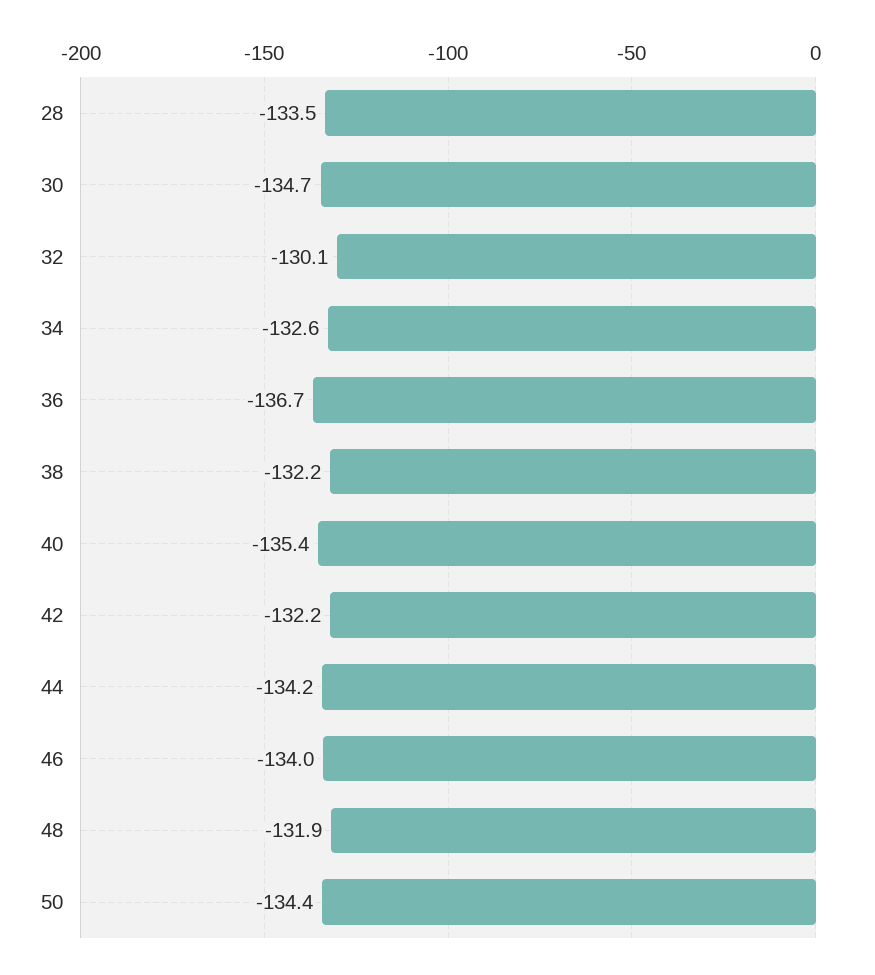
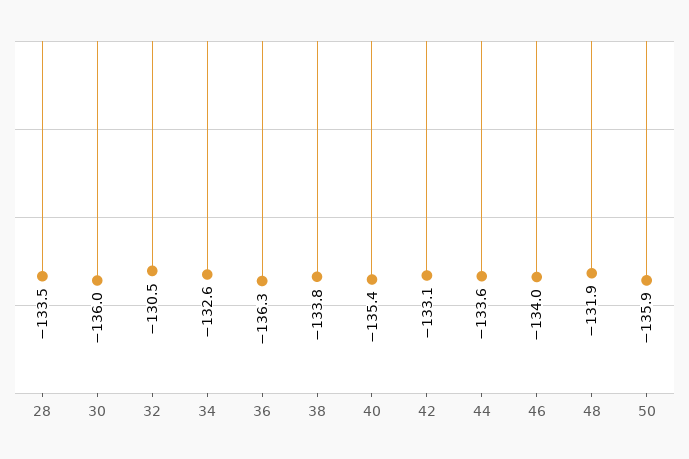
  {
    "28": -133.5,
-   "30": -134.7,
+   "30": -136,
-   "32": -130.1,
+   "32": -130.5,
    "34": -132.6,
-   "36": -136.7,
+   "36": -136.3,
-   "38": -132.2,
+   "38": -133.8,
    "40": -135.4,
-   "42": -132.2,
+   "42": -133.1,
-   "44": -134.2,
+   "44": -133.6,
    "46": -134,
    "48": -131.9,
-   "50": -134.4
+   "50": -135.9
  }

